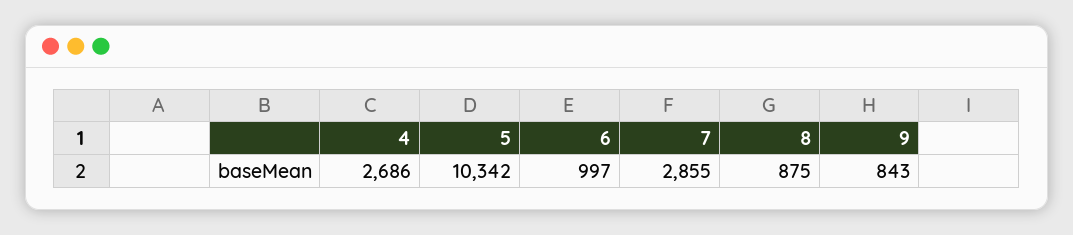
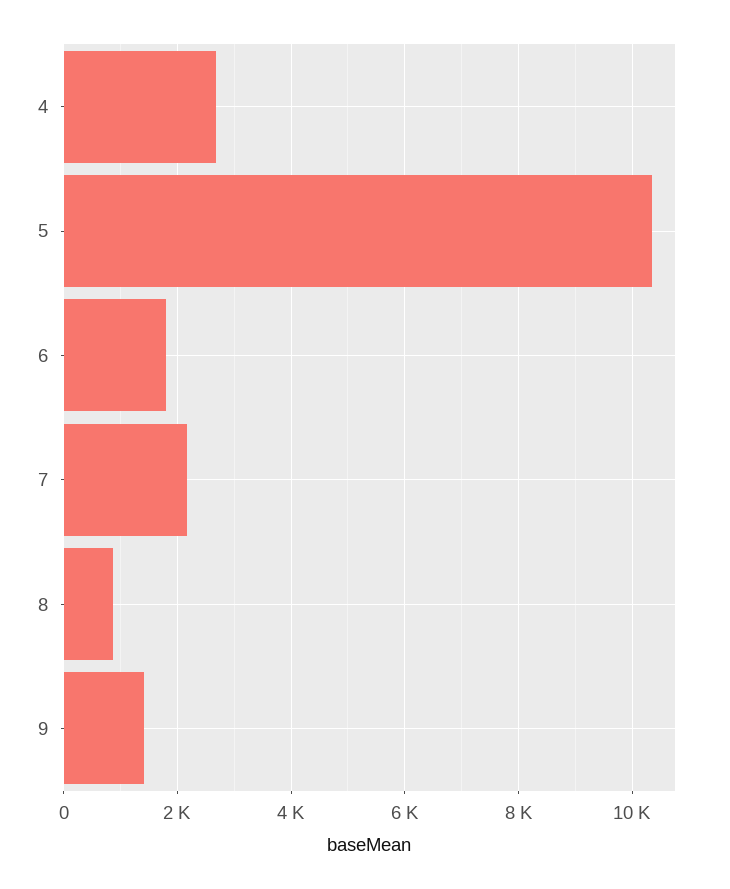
  {
    "4": 2686,
    "5": 10342,
-   "6": 997,
+   "6": 1800,
-   "7": 2855,
+   "7": 2200,
    "8": 875,
-   "9": 843
+   "9": 1400
  }

